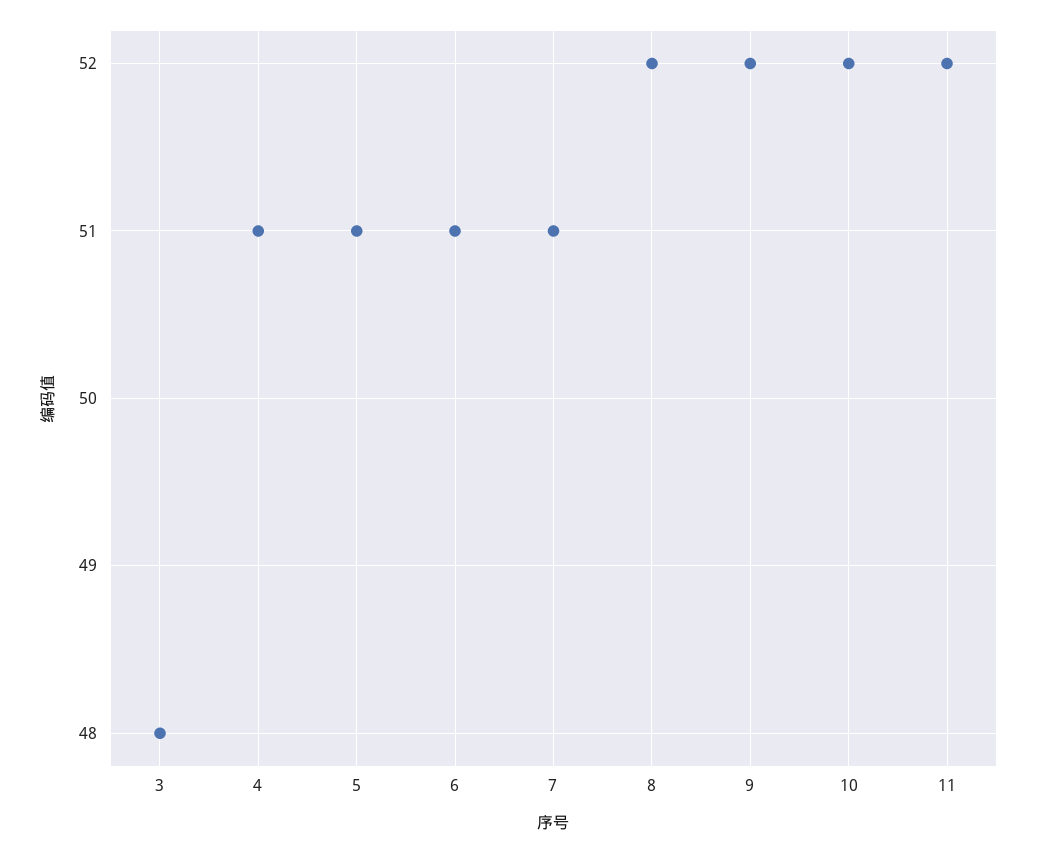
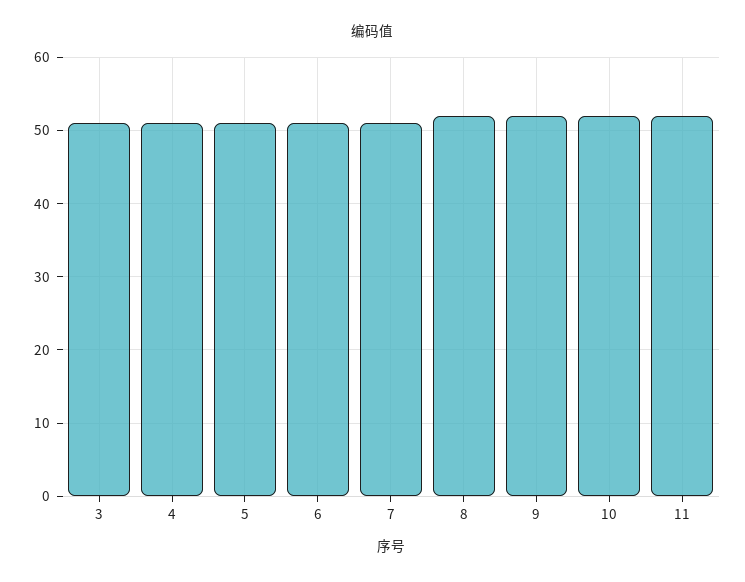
  {
-   "3": 48,
+   "3": 51,
    "4": 51,
    "5": 51,
    "6": 51,
    "7": 51,
    "8": 52,
    "9": 52,
    "10": 52,
    "11": 52
  }

